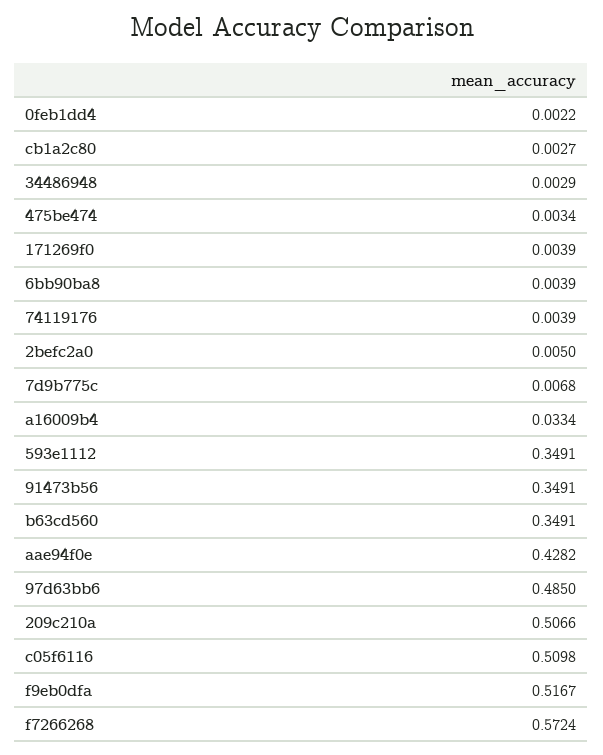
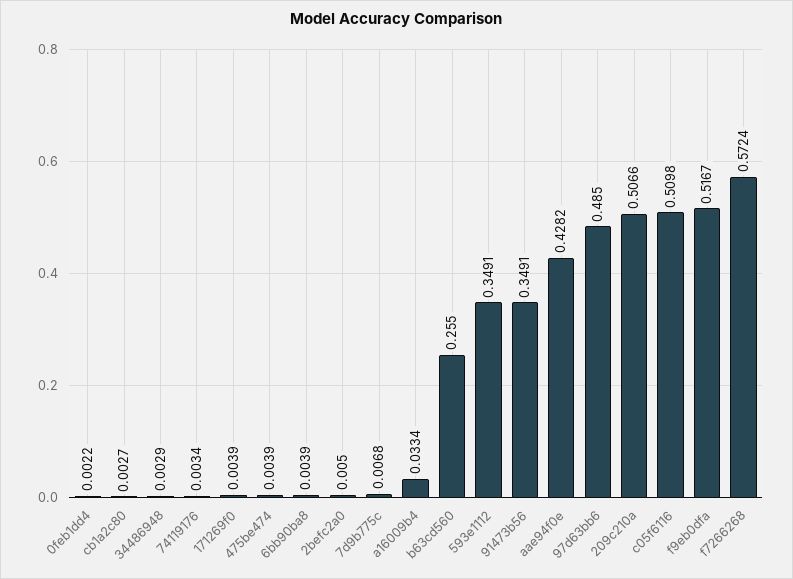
  {
    "0feb1dd4": 0.0022,
    "cb1a2c80": 0.0027,
    "34486948": 0.0029,
-   "475be474": 0.0034,
+   "475be474": 0.0039,
    "171269f0": 0.0039,
    "6bb90ba8": 0.0039,
-   "74119176": 0.0039,
+   "74119176": 0.0034,
    "2befc2a0": 0.005,
    "7d9b775c": 0.0068,
    "a16009b4": 0.0334,
    "593e1112": 0.3491,
    "91473b56": 0.3491,
-   "b63cd560": 0.3491,
+   "b63cd560": 0.255,
    "aae94f0e": 0.4282,
    "97d63bb6": 0.485,
    "209c210a": 0.5066,
    "c05f6116": 0.5098,
    "f9eb0dfa": 0.5167,
    "f7266268": 0.5724
  }

